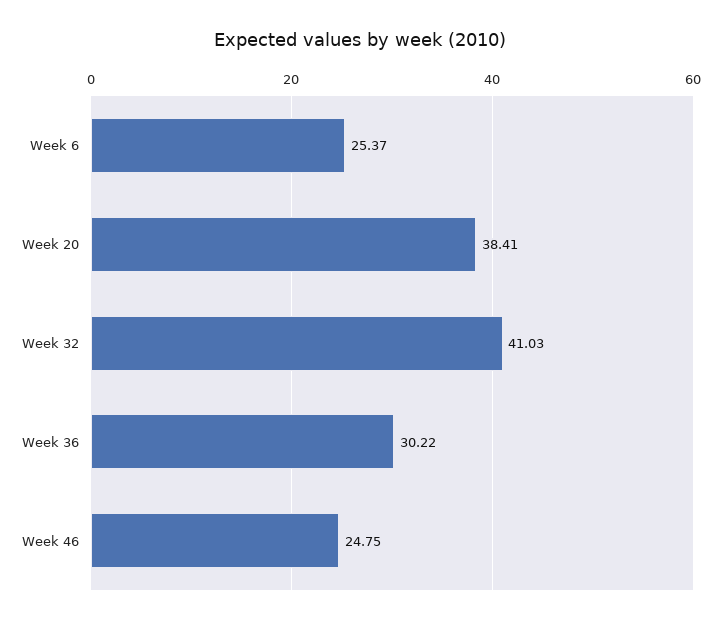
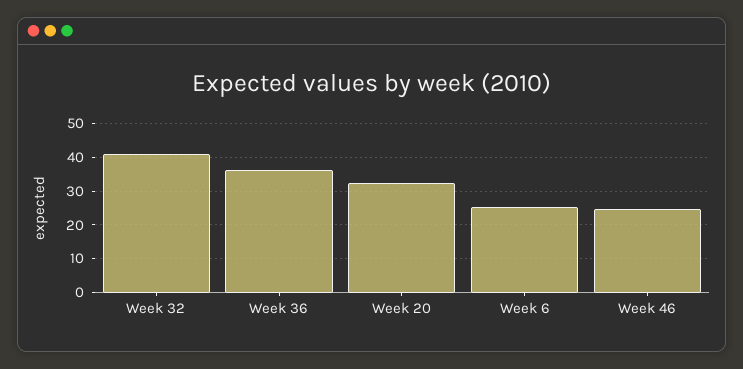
  {
    "Week 6": 25.37,
-   "Week 20": 38.41,
+   "Week 20": 32,
    "Week 32": 41.03,
-   "Week 36": 30.22,
+   "Week 36": 36,
    "Week 46": 24.75
  }

